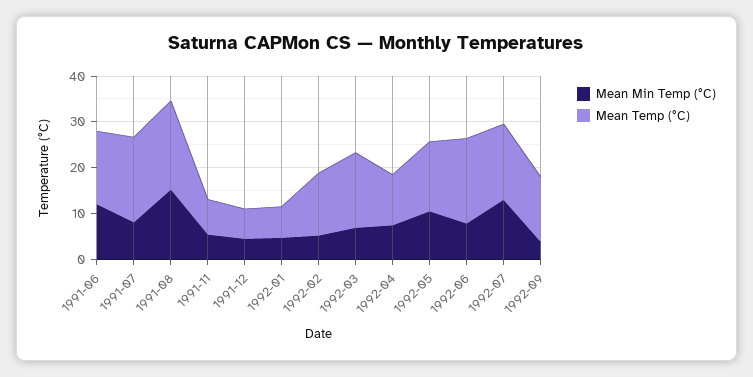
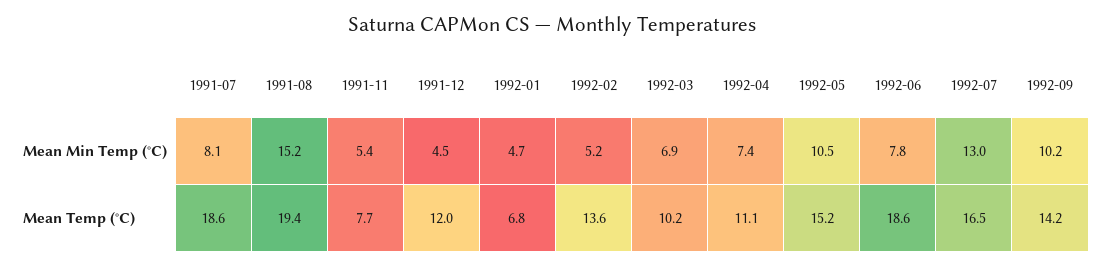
  {
    "Mean Min Temp (°C)": {
-     "1991-06": 12,
      "1991-07": 8.1,
      "1991-08": 15.2,
      "1991-11": 5.4,
      "1991-12": 4.5,
      "1992-01": 4.7,
      "1992-02": 5.2,
      "1992-03": 6.9,
      "1992-04": 7.4,
      "1992-05": 10.5,
      "1992-06": 7.8,
      "1992-07": 13,
-     "1992-09": 4
+     "1992-09": 10.2
    },
    "Mean Temp (°C)": {
-     "1991-06": 16,
      "1991-07": 18.6,
      "1991-08": 19.4,
      "1991-11": 7.7,
-     "1991-12": 6,
+     "1991-12": 12,
      "1992-01": 6.8,
      "1992-02": 13.6,
-     "1992-03": 16,
+     "1992-03": 10.2,
      "1992-04": 11.1,
      "1992-05": 15.2,
      "1992-06": 18.6,
      "1992-07": 16.5,
      "1992-09": 14.2
    }
  }

